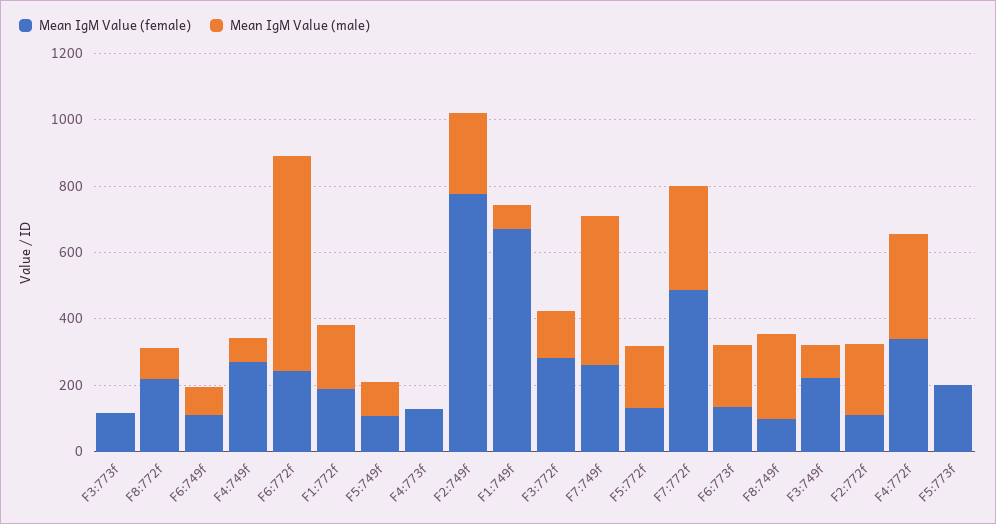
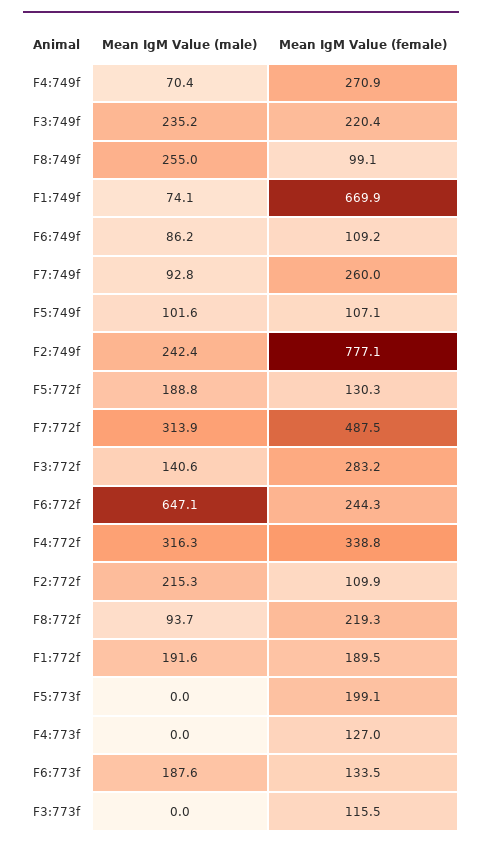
  {
    "Mean IgM Value (female)": {
      "F3:773f": 115.5,
      "F8:772f": 219.3,
      "F6:749f": 109.2,
      "F4:749f": 270.9,
      "F6:772f": 244.3,
      "F1:772f": 189.5,
      "F5:749f": 107.1,
      "F4:773f": 127,
      "F2:749f": 777.1,
      "F1:749f": 669.9,
      "F3:772f": 283.2,
      "F7:749f": 260,
      "F5:772f": 130.3,
      "F7:772f": 487.5,
      "F6:773f": 133.5,
      "F8:749f": 99.1,
      "F3:749f": 220.4,
      "F2:772f": 109.9,
      "F4:772f": 338.8,
      "F5:773f": 199.1
    },
    "Mean IgM Value (male)": {
      "F3:773f": 0,
      "F8:772f": 93.7,
      "F6:749f": 86.2,
      "F4:749f": 70.4,
      "F6:772f": 647.1,
      "F1:772f": 191.6,
      "F5:749f": 101.6,
      "F4:773f": 0,
      "F2:749f": 242.4,
      "F1:749f": 74.1,
      "F3:772f": 140.6,
-     "F7:749f": 450,
+     "F7:749f": 92.8,
      "F5:772f": 188.8,
      "F7:772f": 313.9,
      "F6:773f": 187.6,
      "F8:749f": 255,
-     "F3:749f": 100,
+     "F3:749f": 235.2,
      "F2:772f": 215.3,
      "F4:772f": 316.3,
      "F5:773f": 0
    }
  }

